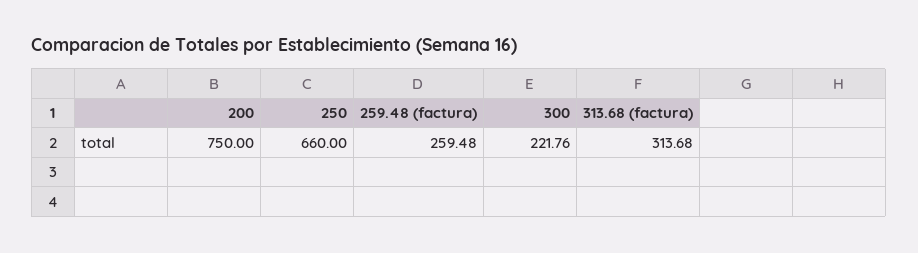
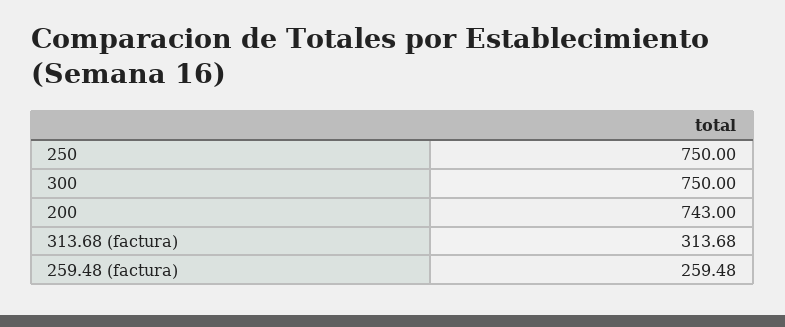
  {
-   "200": 750,
+   "200": 743,
-   "250": 660,
+   "250": 750,
    "259.48 (factura)": 259.48,
-   "300": 221.76,
+   "300": 750,
    "313.68 (factura)": 313.68
  }

